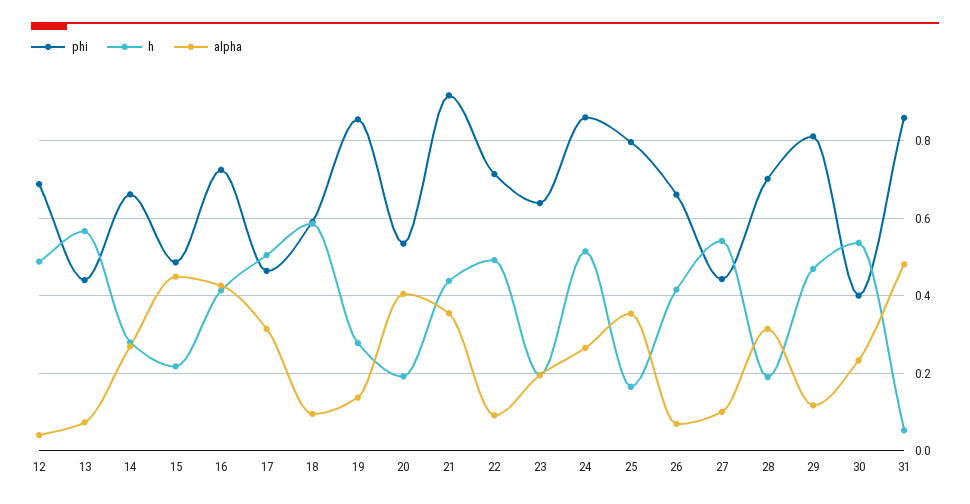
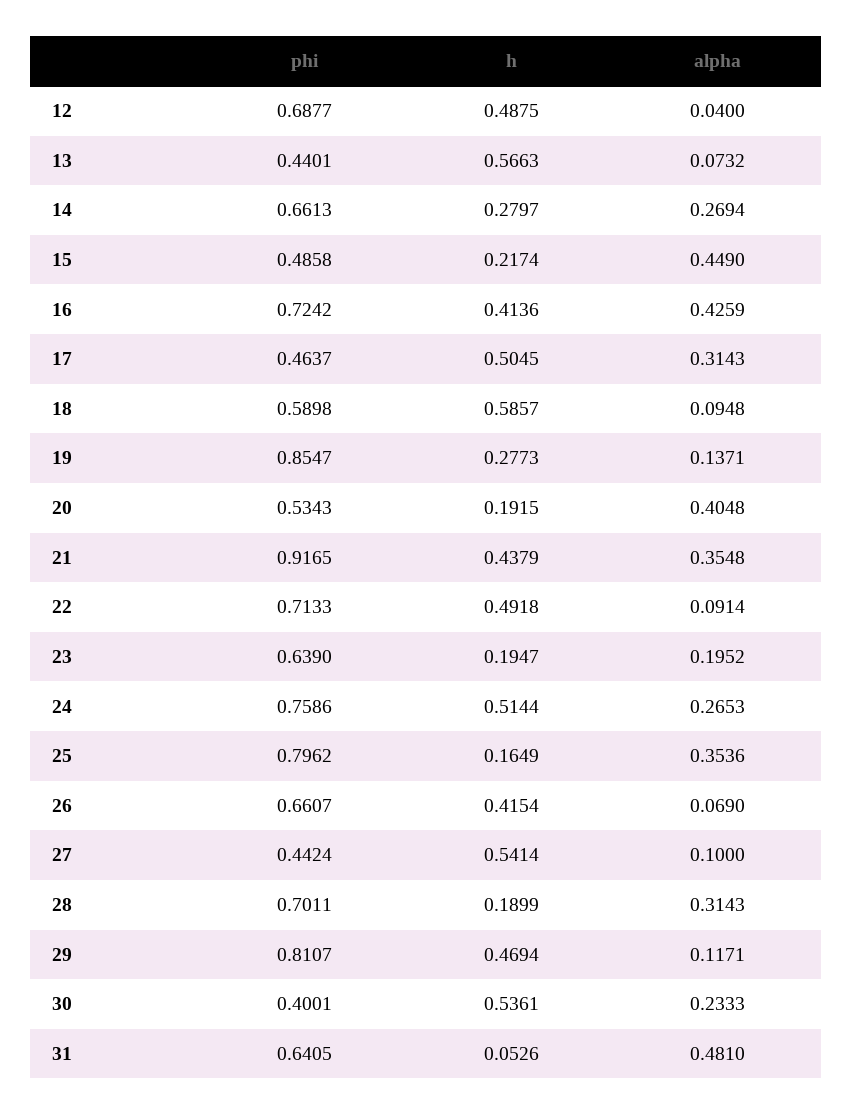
  {
    "phi": {
      "12": 0.6877,
      "13": 0.4401,
      "14": 0.6613,
      "15": 0.4858,
      "16": 0.7242,
      "17": 0.4637,
      "18": 0.5898,
      "19": 0.8547,
      "20": 0.5343,
      "21": 0.9165,
      "22": 0.7133,
      "23": 0.639,
-     "24": 0.86,
+     "24": 0.7586,
      "25": 0.7962,
      "26": 0.6607,
      "27": 0.4424,
      "28": 0.7011,
      "29": 0.8107,
      "30": 0.4001,
-     "31": 0.86
+     "31": 0.6405
    },
    "h": {
      "12": 0.4875,
      "13": 0.5663,
      "14": 0.2797,
      "15": 0.2174,
      "16": 0.4136,
      "17": 0.5045,
      "18": 0.5857,
      "19": 0.2773,
      "20": 0.1915,
      "21": 0.4379,
      "22": 0.4918,
      "23": 0.1947,
      "24": 0.5144,
      "25": 0.1649,
      "26": 0.4154,
      "27": 0.5414,
      "28": 0.1899,
      "29": 0.4694,
      "30": 0.5361,
      "31": 0.0526
    },
    "alpha": {
      "12": 0.04,
      "13": 0.0732,
      "14": 0.2694,
      "15": 0.449,
      "16": 0.4259,
      "17": 0.3143,
      "18": 0.0948,
      "19": 0.1371,
      "20": 0.4048,
      "21": 0.3548,
      "22": 0.0914,
      "23": 0.1952,
      "24": 0.2653,
      "25": 0.3536,
      "26": 0.069,
      "27": 0.1,
      "28": 0.3143,
      "29": 0.1171,
      "30": 0.2333,
      "31": 0.481
    }
  }

